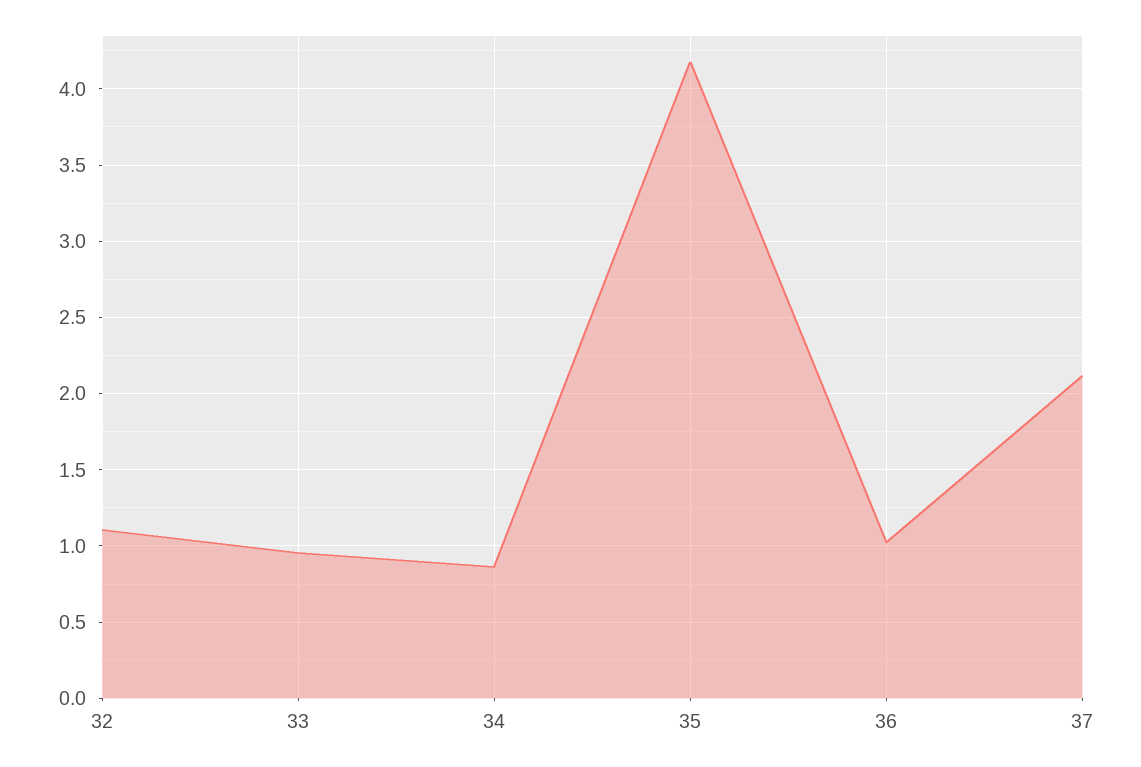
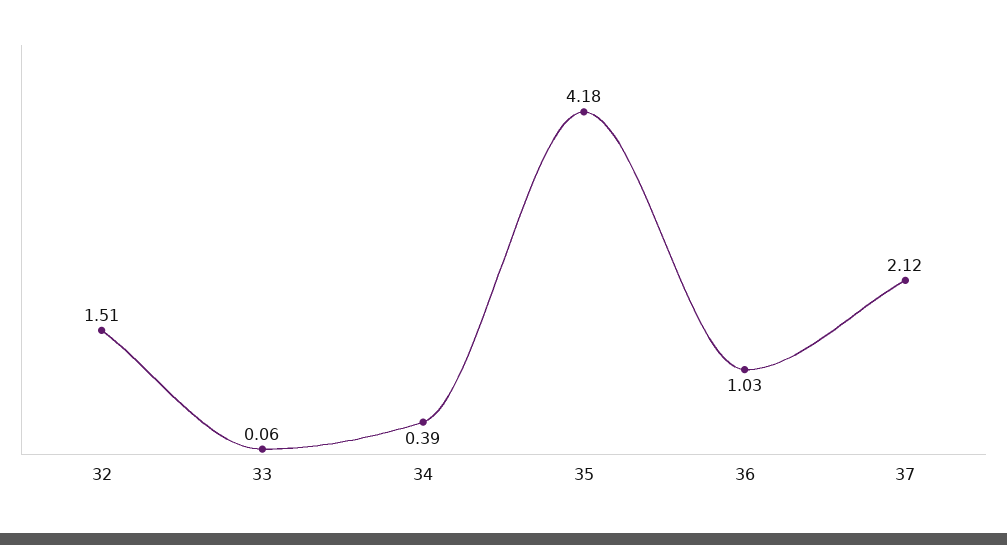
  {
-   "32": 1.1,
+   "32": 1.51,
-   "33": 0.95,
+   "33": 0.06,
-   "34": 0.85,
+   "34": 0.39,
    "35": 4.18,
    "36": 1.03,
    "37": 2.12
  }

